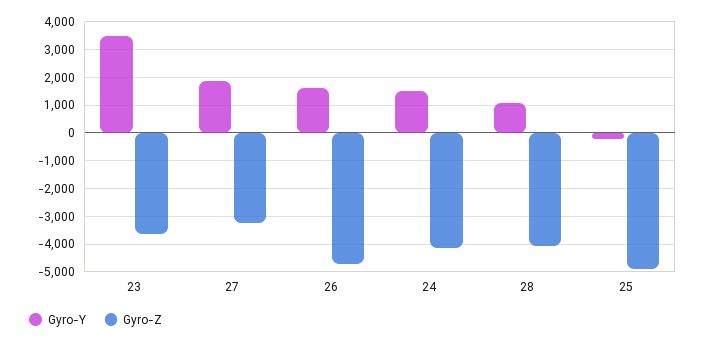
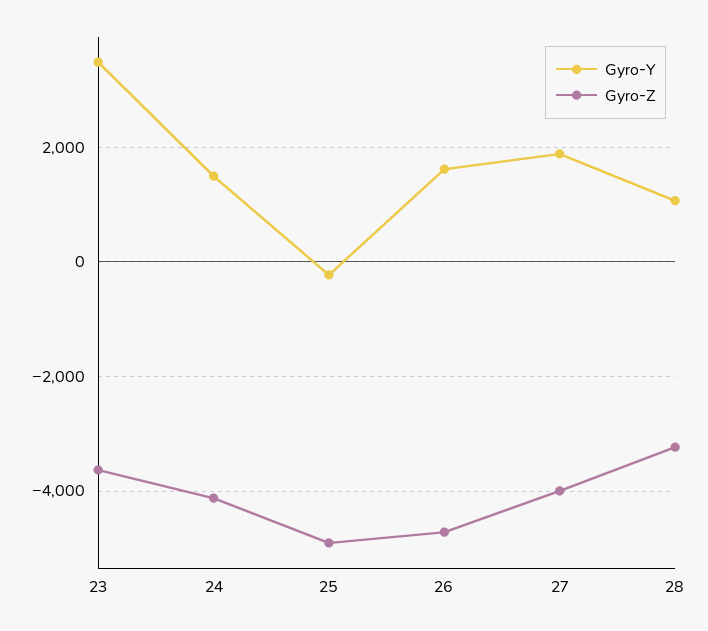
  {
    "Gyro-Y": {
      "23": 3400,
      "27": 1800,
      "26": 1600,
      "24": 1400,
      "28": 1000,
      "25": -200
    },
    "Gyro-Z": {
      "23": -3600,
-     "27": -3250,
+     "27": -4000,
      "26": -4800,
      "24": -4200,
-     "28": -4000,
+     "28": -3200,
      "25": -5000
    }
  }

